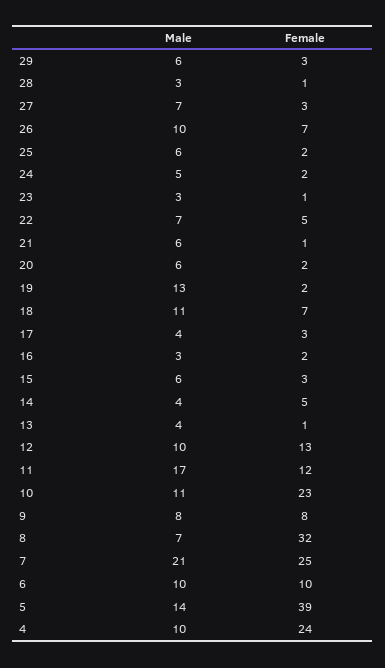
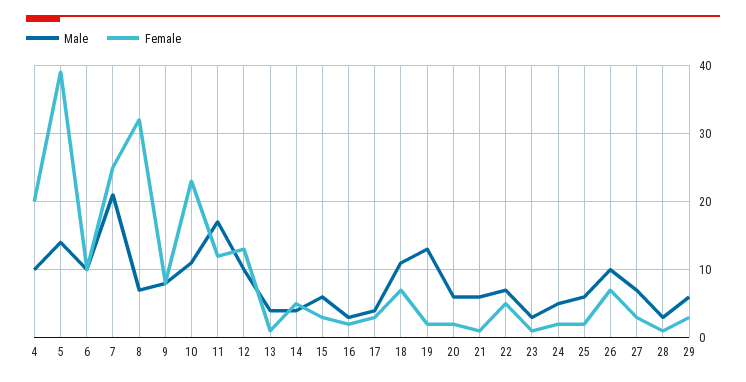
  {
    "Male": {
      "29": 6,
      "28": 3,
      "27": 7,
      "26": 10,
      "25": 6,
      "24": 5,
      "23": 3,
      "22": 7,
      "21": 6,
      "20": 6,
      "19": 13,
      "18": 11,
      "17": 4,
      "16": 3,
      "15": 6,
      "14": 4,
      "13": 4,
      "12": 10,
      "11": 17,
      "10": 11,
      "9": 8,
      "8": 7,
      "7": 21,
      "6": 10,
      "5": 14,
      "4": 10
    },
    "Female": {
      "29": 3,
      "28": 1,
      "27": 3,
      "26": 7,
      "25": 2,
      "24": 2,
      "23": 1,
      "22": 5,
      "21": 1,
      "20": 2,
      "19": 2,
      "18": 7,
      "17": 3,
      "16": 2,
      "15": 3,
      "14": 5,
      "13": 1,
      "12": 13,
      "11": 12,
      "10": 23,
      "9": 8,
      "8": 32,
      "7": 25,
      "6": 10,
      "5": 39,
-     "4": 24
+     "4": 20
    }
  }

